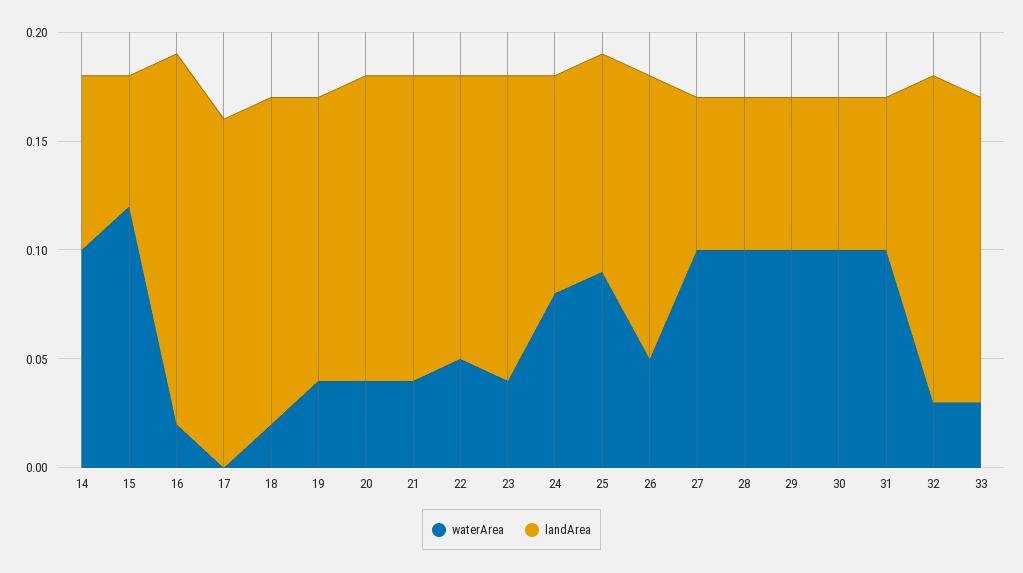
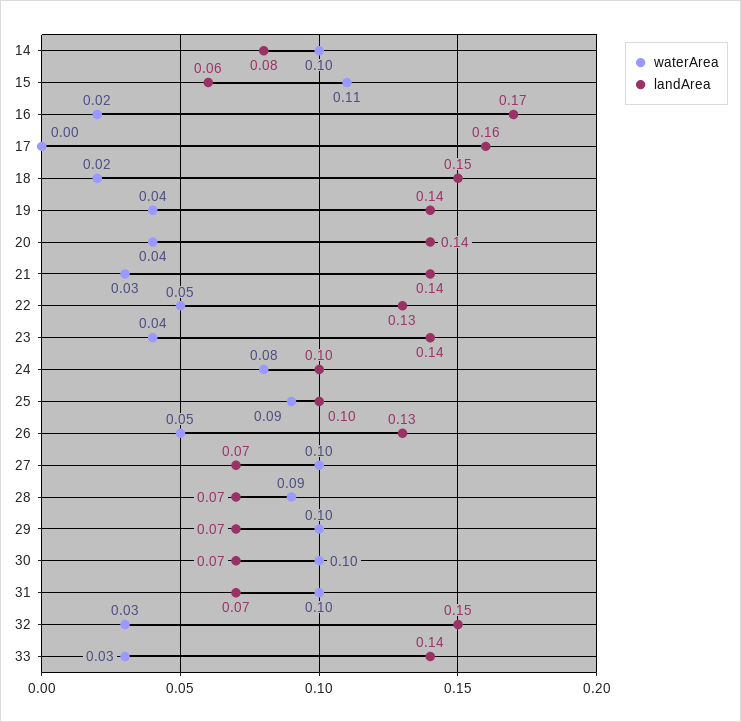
  {
    "waterArea": {
      "14": 0.1,
-     "15": 0.12,
+     "15": 0.11,
      "16": 0.02,
      "17": 0,
      "18": 0.02,
      "19": 0.04,
      "20": 0.04,
-     "21": 0.04,
+     "21": 0.03,
      "22": 0.05,
      "23": 0.04,
      "24": 0.08,
      "25": 0.09,
      "26": 0.05,
      "27": 0.1,
-     "28": 0.1,
+     "28": 0.09,
      "29": 0.1,
      "30": 0.1,
      "31": 0.1,
      "32": 0.03,
      "33": 0.03
    },
    "landArea": {
      "14": 0.08,
      "15": 0.06,
      "16": 0.17,
      "17": 0.16,
      "18": 0.15,
-     "19": 0.13,
+     "19": 0.14,
      "20": 0.14,
      "21": 0.14,
      "22": 0.13,
      "23": 0.14,
      "24": 0.1,
      "25": 0.1,
      "26": 0.13,
      "27": 0.07,
      "28": 0.07,
      "29": 0.07,
      "30": 0.07,
      "31": 0.07,
      "32": 0.15,
      "33": 0.14
    }
  }

